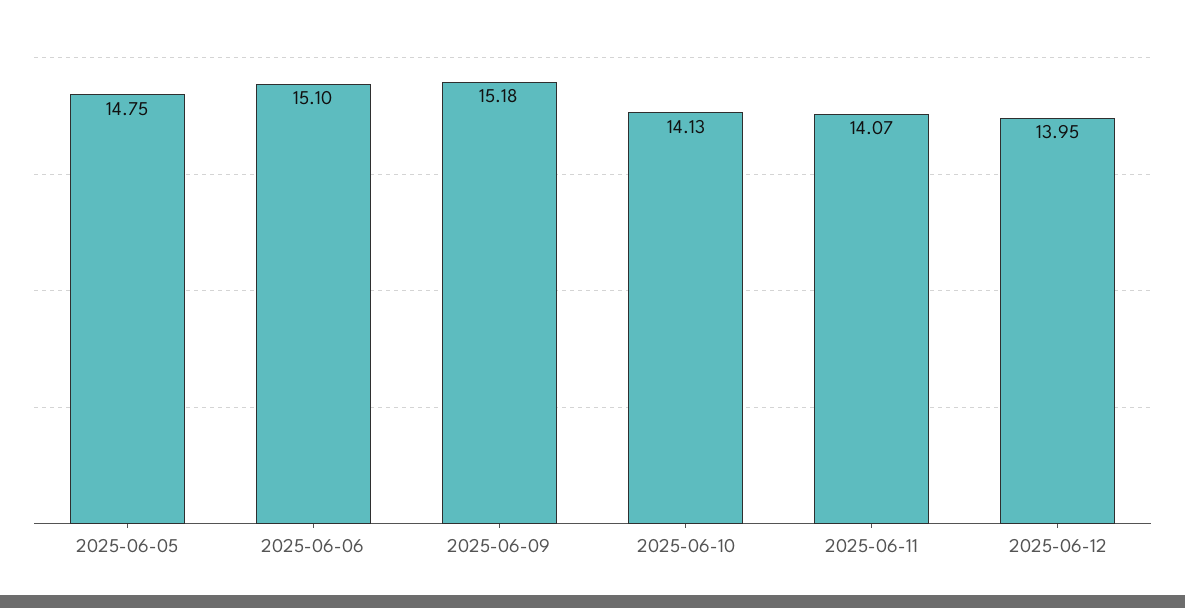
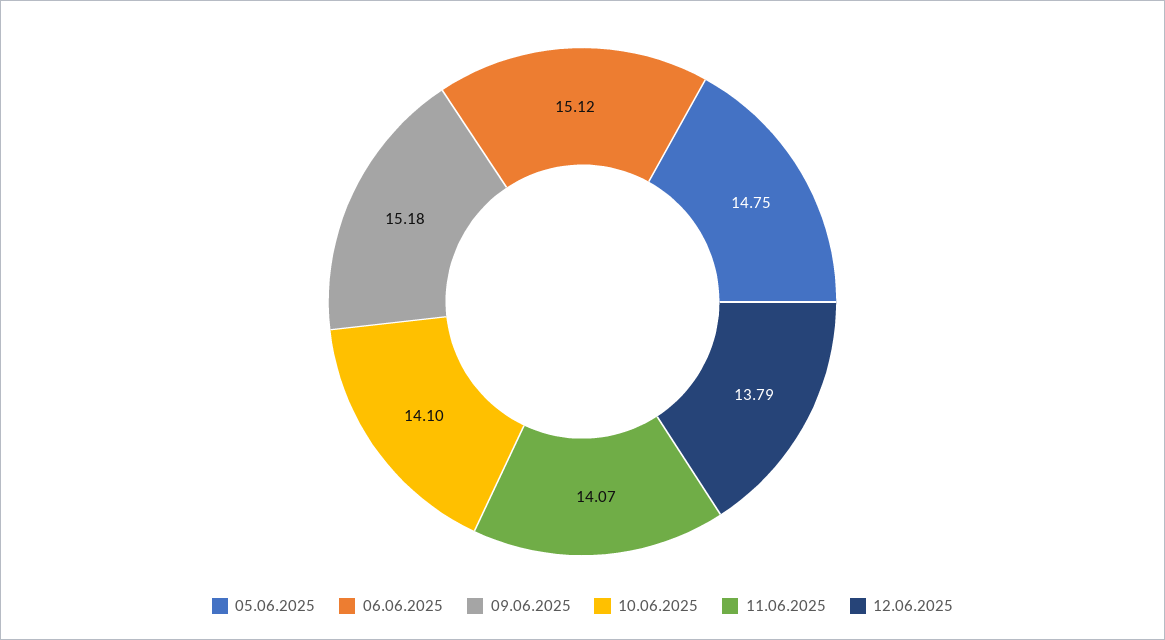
  {
    "2025-06-05": 14.75,
-   "2025-06-06": 15.1,
+   "2025-06-06": 15.12,
    "2025-06-09": 15.18,
-   "2025-06-10": 14.13,
+   "2025-06-10": 14.1,
    "2025-06-11": 14.07,
-   "2025-06-12": 13.95
+   "2025-06-12": 13.79
  }

